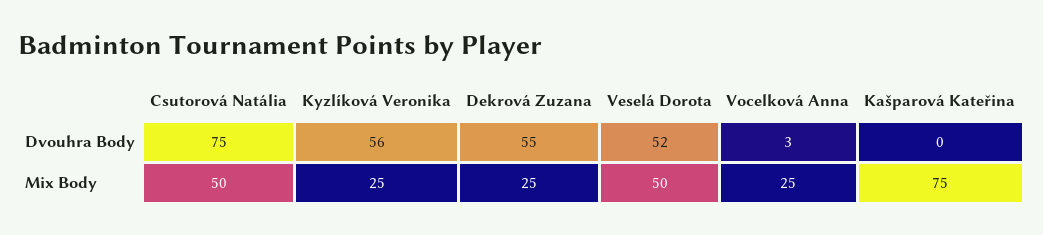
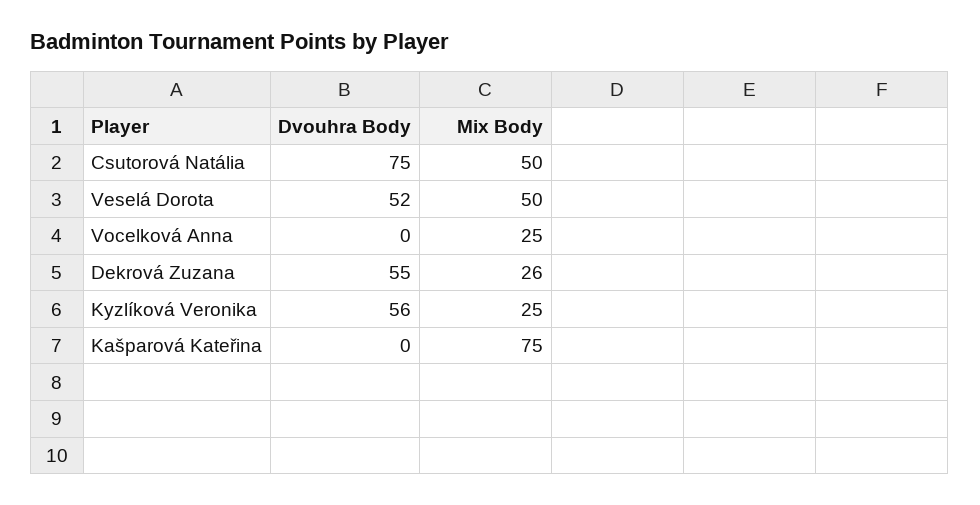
  {
    "Csutorová Natália": {
      "Dvouhra Body": 75,
      "Mix Body": 50
    },
    "Kyzlíková Veronika": {
      "Dvouhra Body": 56,
      "Mix Body": 25
    },
    "Dekrová Zuzana": {
      "Dvouhra Body": 55,
-     "Mix Body": 25
+     "Mix Body": 26
    },
    "Veselá Dorota": {
      "Dvouhra Body": 52,
      "Mix Body": 50
    },
    "Vocelková Anna": {
-     "Dvouhra Body": 3,
+     "Dvouhra Body": 0,
      "Mix Body": 25
    },
    "Kašparová Kateřina": {
      "Dvouhra Body": 0,
      "Mix Body": 75
    }
  }

